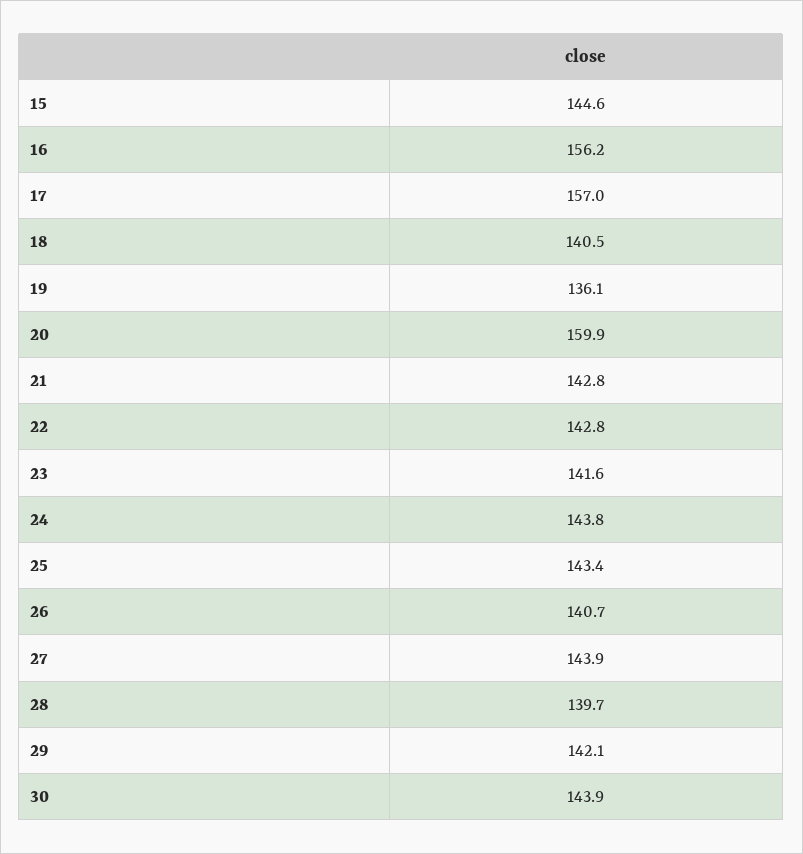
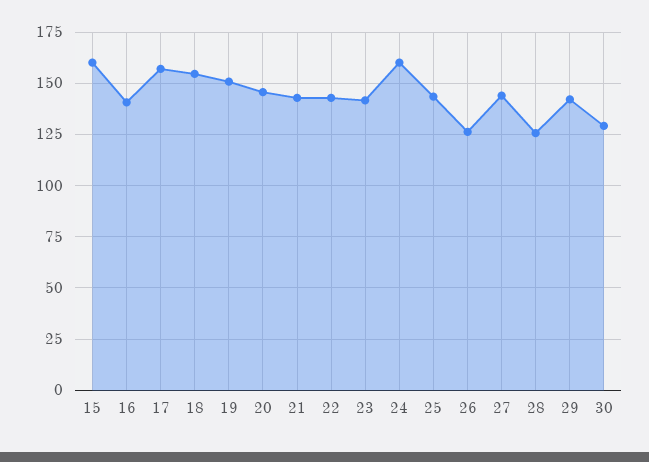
  {
-   "15": 144.6,
+   "15": 160,
-   "16": 156.2,
+   "16": 140,
    "17": 157,
-   "18": 140.5,
+   "18": 155,
-   "19": 136.1,
+   "19": 150,
-   "20": 159.9,
+   "20": 145,
    "21": 142.8,
    "22": 142.8,
    "23": 141.6,
-   "24": 143.8,
+   "24": 160,
    "25": 143.4,
-   "26": 140.7,
+   "26": 125,
    "27": 143.9,
-   "28": 139.7,
+   "28": 125,
    "29": 142.1,
-   "30": 143.9
+   "30": 130
  }

